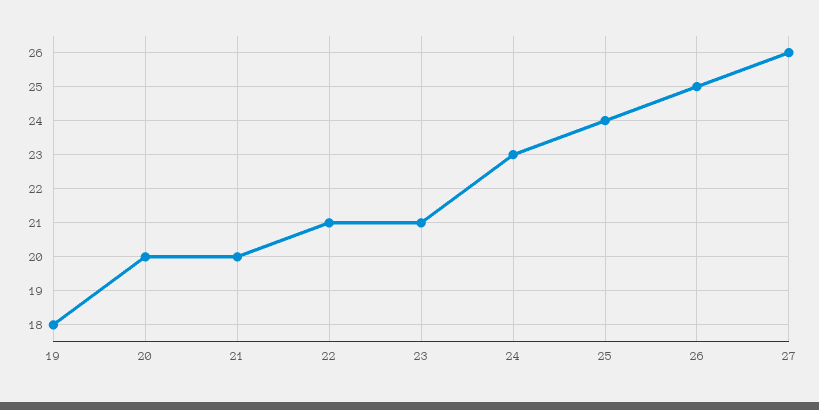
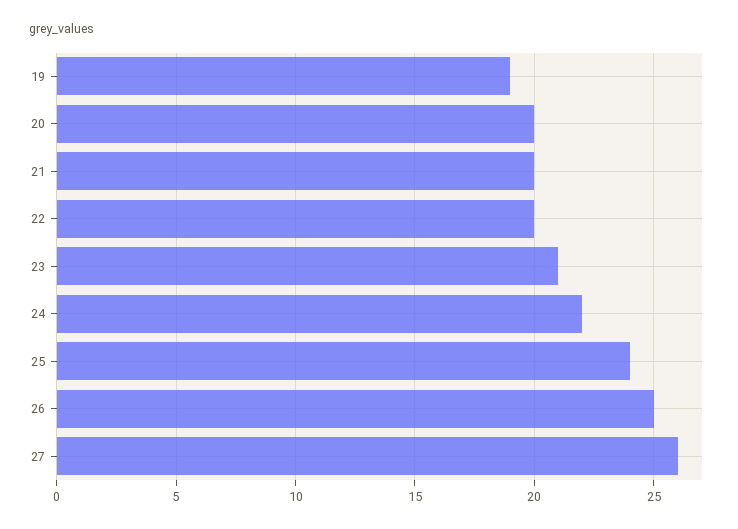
  {
-   "19": 18,
+   "19": 19,
    "20": 20,
    "21": 20,
-   "22": 21,
+   "22": 20,
    "23": 21,
-   "24": 23,
+   "24": 22,
    "25": 24,
    "26": 25,
    "27": 26
  }

